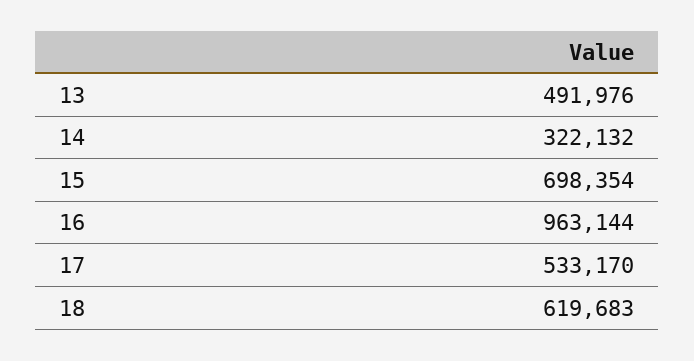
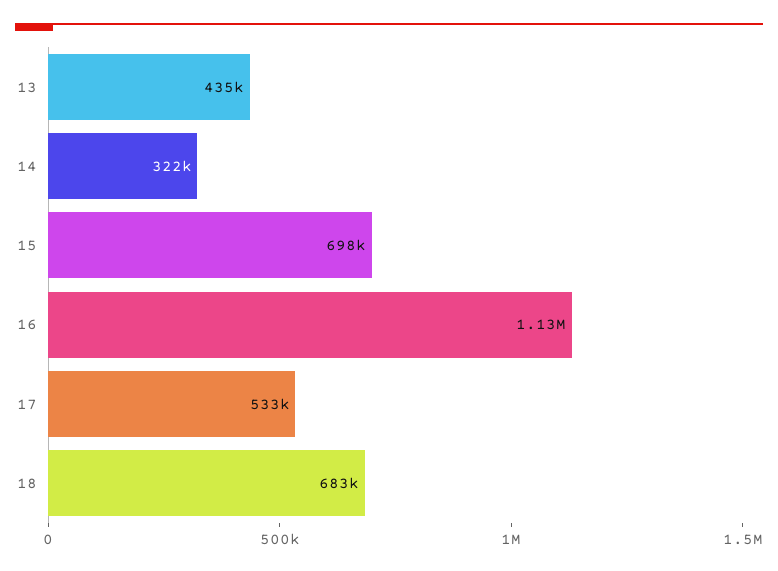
  {
-   "13": 491976,
+   "13": 435000,
    "14": 322132,
    "15": 698354,
-   "16": 963144,
+   "16": 1130000,
    "17": 533170,
-   "18": 619683
+   "18": 683000
  }

